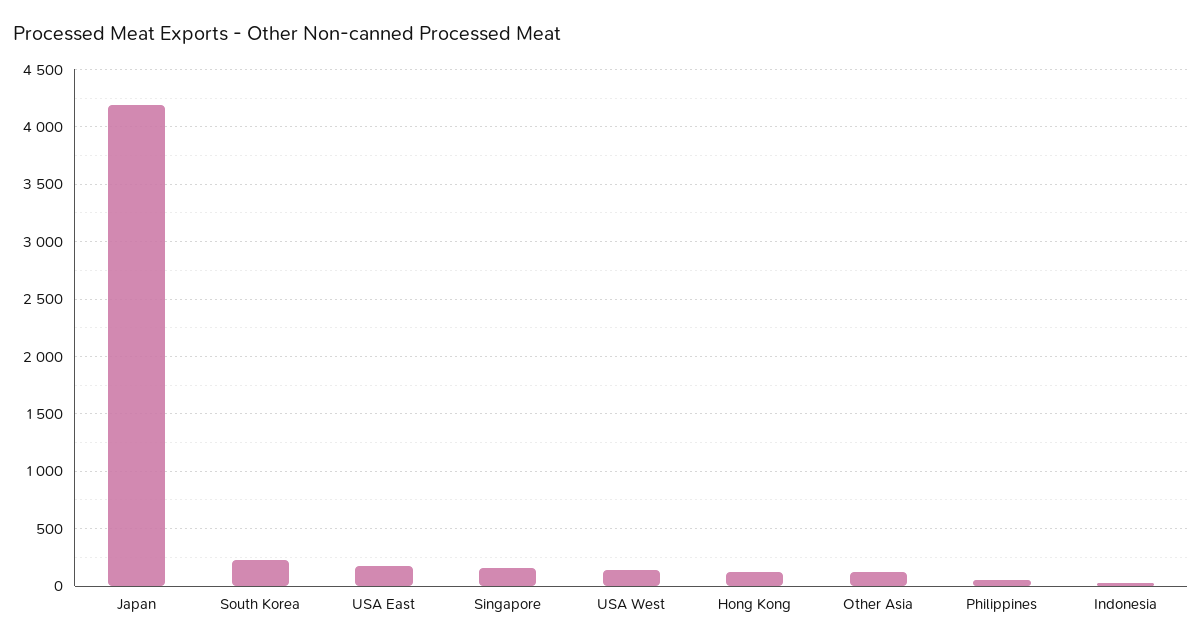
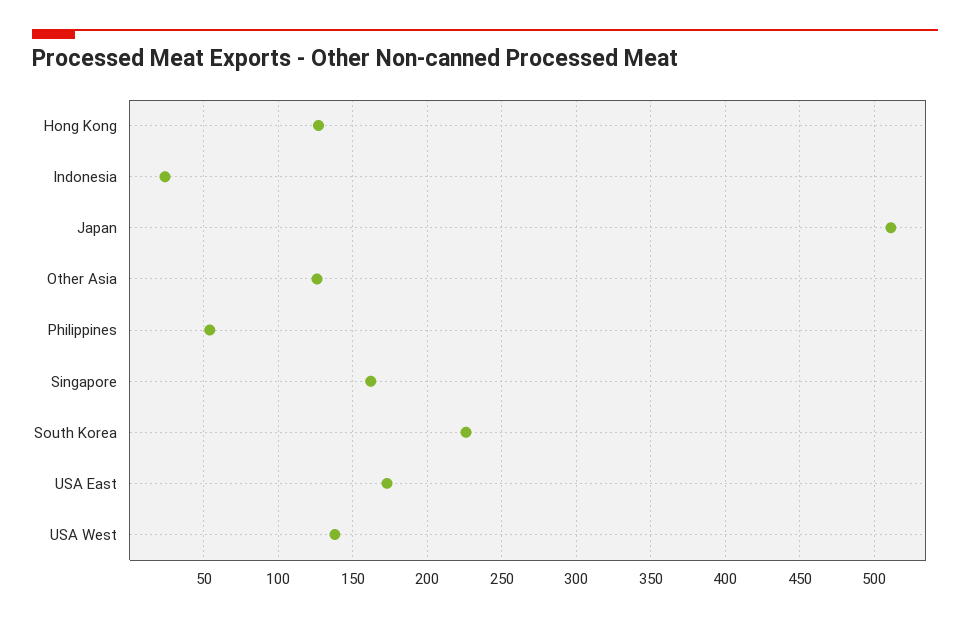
  {
-   "Japan": 4200,
+   "Japan": 510,
    "South Korea": 225,
    "USA East": 175,
    "Singapore": 160,
    "USA West": 140,
    "Hong Kong": 125,
    "Other Asia": 125,
    "Philippines": 55,
    "Indonesia": 25
  }

